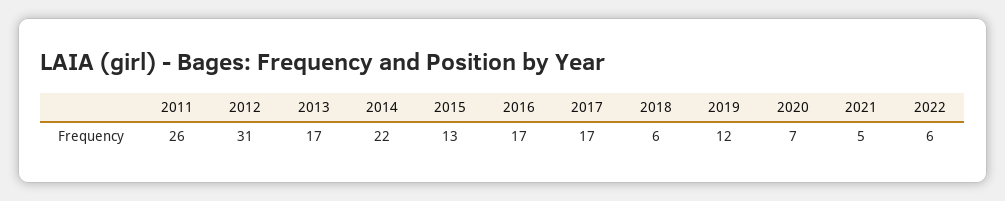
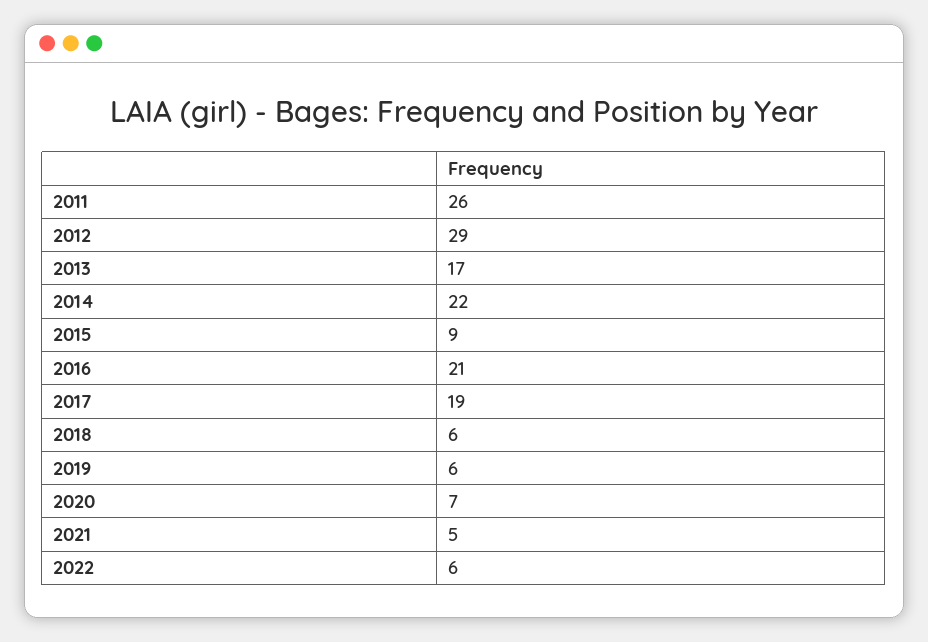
  {
    "2011": 26,
-   "2012": 31,
+   "2012": 29,
    "2013": 17,
    "2014": 22,
-   "2015": 13,
+   "2015": 9,
-   "2016": 17,
+   "2016": 21,
-   "2017": 17,
+   "2017": 19,
    "2018": 6,
-   "2019": 12,
+   "2019": 6,
    "2020": 7,
    "2021": 5,
    "2022": 6
  }

